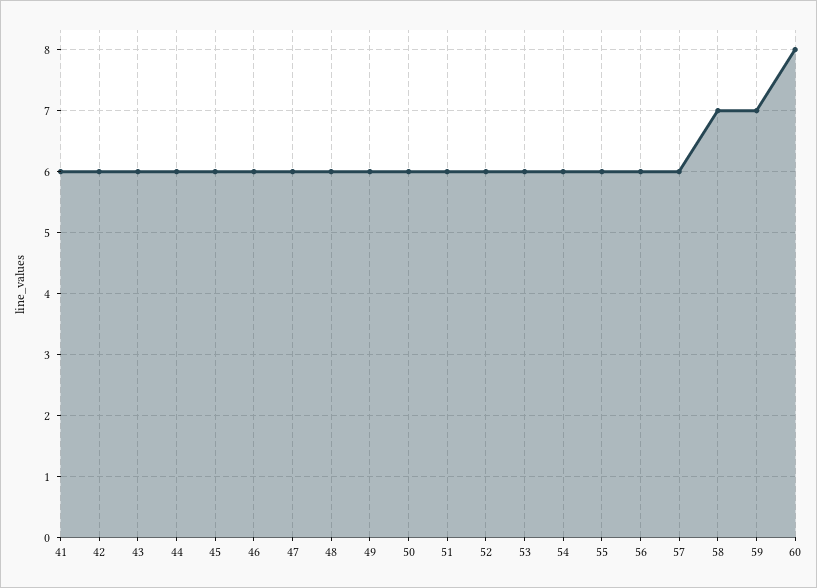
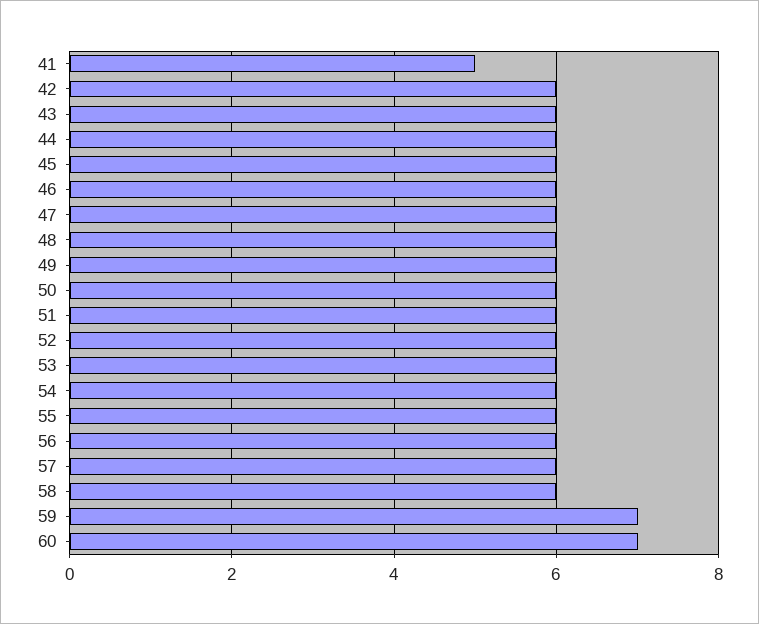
  {
-   "41": 6,
+   "41": 5,
    "42": 6,
    "43": 6,
    "44": 6,
    "45": 6,
    "46": 6,
    "47": 6,
    "48": 6,
    "49": 6,
    "50": 6,
    "51": 6,
    "52": 6,
    "53": 6,
    "54": 6,
    "55": 6,
    "56": 6,
    "57": 6,
-   "58": 7,
+   "58": 6,
    "59": 7,
-   "60": 8
+   "60": 7
  }

